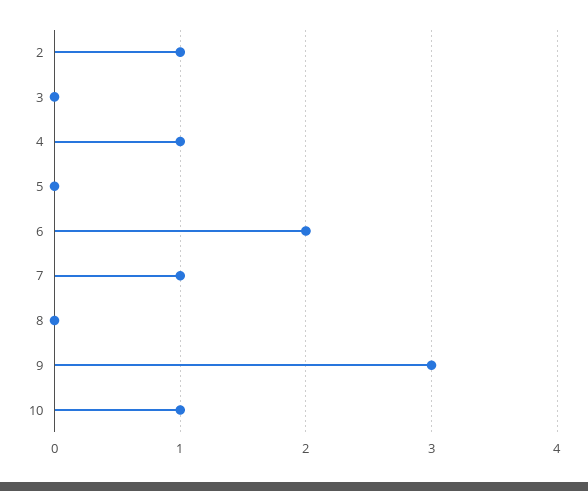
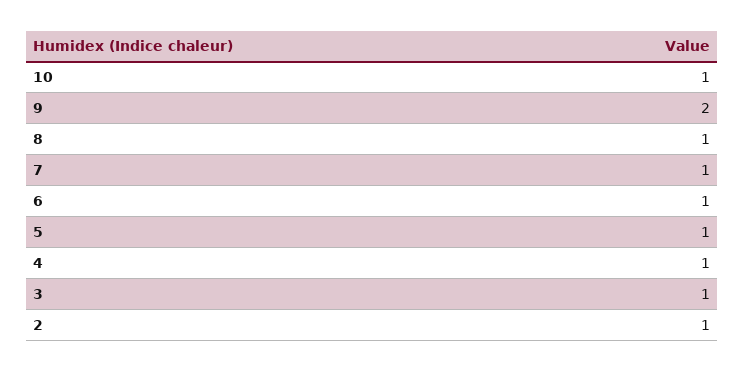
  {
    "2": 1,
-   "3": 0,
+   "3": 1,
    "4": 1,
-   "5": 0,
+   "5": 1,
-   "6": 2,
+   "6": 1,
    "7": 1,
-   "8": 0,
+   "8": 1,
-   "9": 3,
+   "9": 2,
    "10": 1
  }

